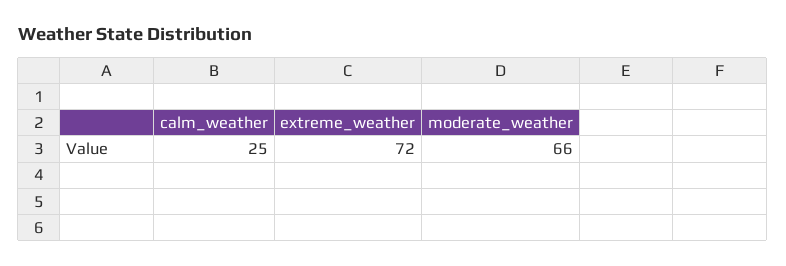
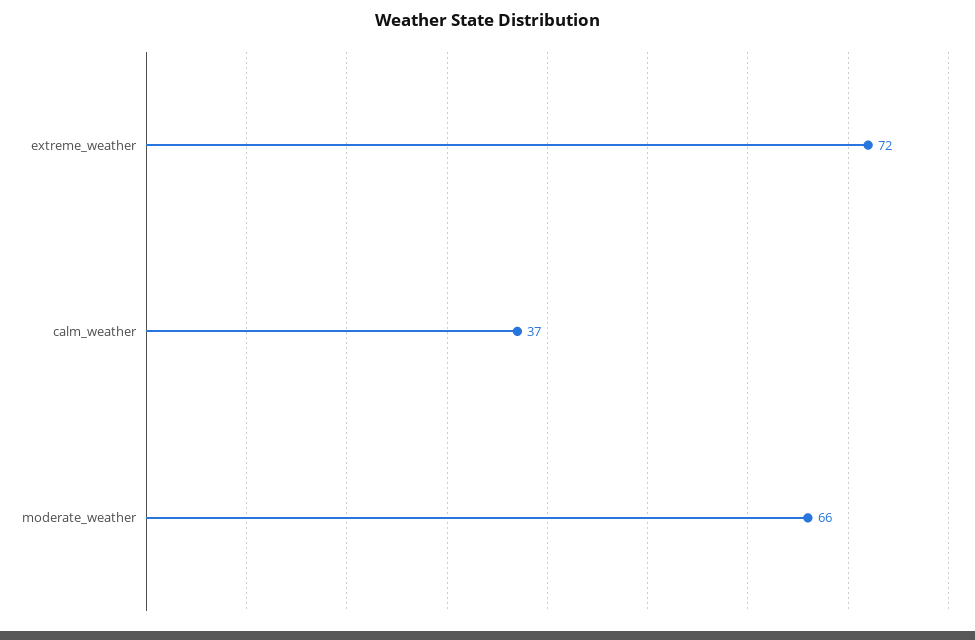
  {
-   "calm_weather": 25,
+   "calm_weather": 37,
    "extreme_weather": 72,
    "moderate_weather": 66
  }

